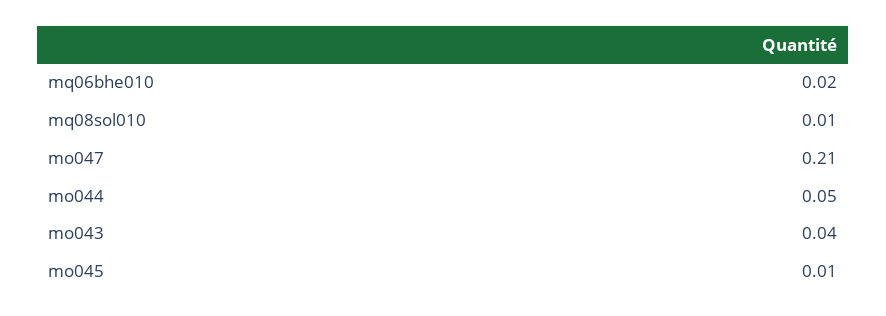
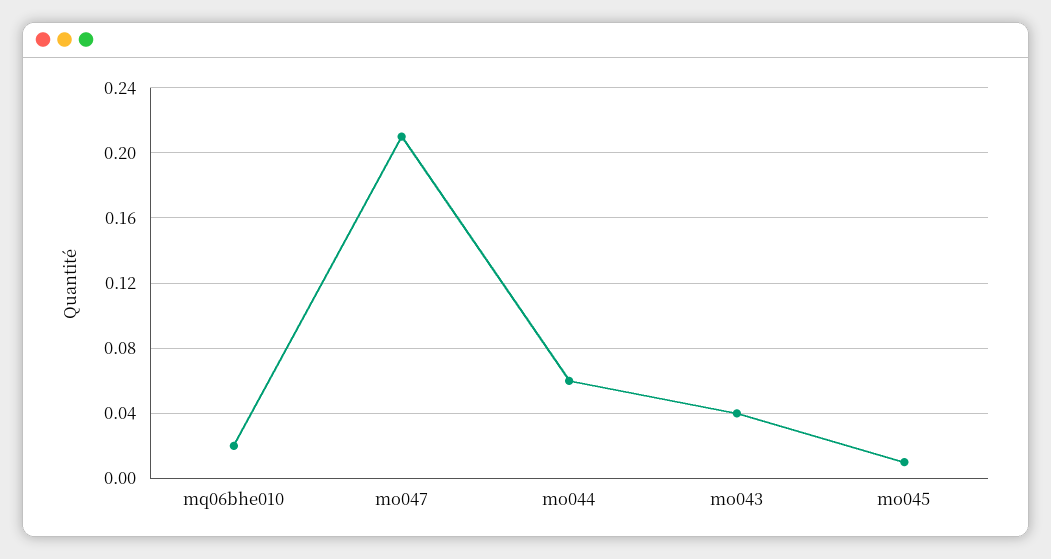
  {
    "mq06bhe010": 0.02,
-   "mq08sol010": 0.01,
    "mo047": 0.21,
-   "mo044": 0.05,
+   "mo044": 0.06,
    "mo043": 0.04,
    "mo045": 0.01
  }

